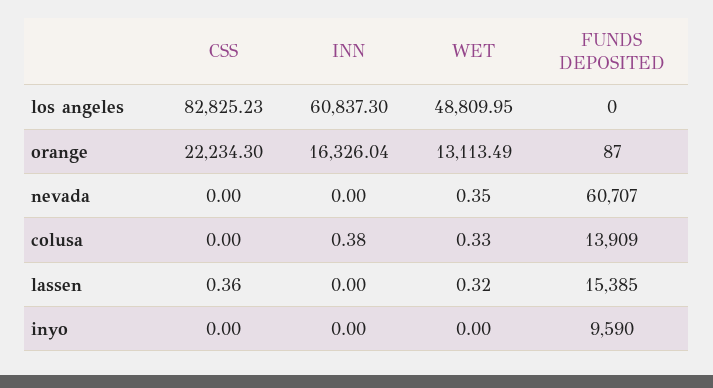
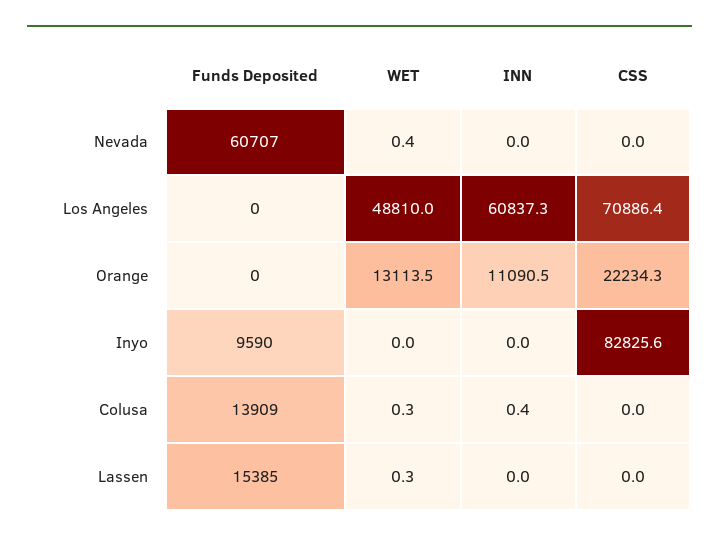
  {
    "CSS": {
-     "los angeles": 82825.23,
+     "los angeles": 70886.4,
      "orange": 22234.3,
      "nevada": 0,
      "colusa": 0,
-     "lassen": 0.36,
+     "lassen": 0,
-     "inyo": 0
+     "inyo": 82825.6
    },
    "INN": {
      "los angeles": 60837.3,
-     "orange": 16326.04,
+     "orange": 11090.5,
      "nevada": 0,
      "colusa": 0.38,
      "lassen": 0,
      "inyo": 0
    },
    "WET": {
      "los angeles": 48809.95,
      "orange": 13113.49,
      "nevada": 0.35,
      "colusa": 0.33,
      "lassen": 0.32,
      "inyo": 0
    },
    "FUNDS DEPOSITED": {
      "los angeles": 0,
-     "orange": 87,
+     "orange": 0,
      "nevada": 60707,
      "colusa": 13909,
      "lassen": 15385,
      "inyo": 9590
    }
  }

